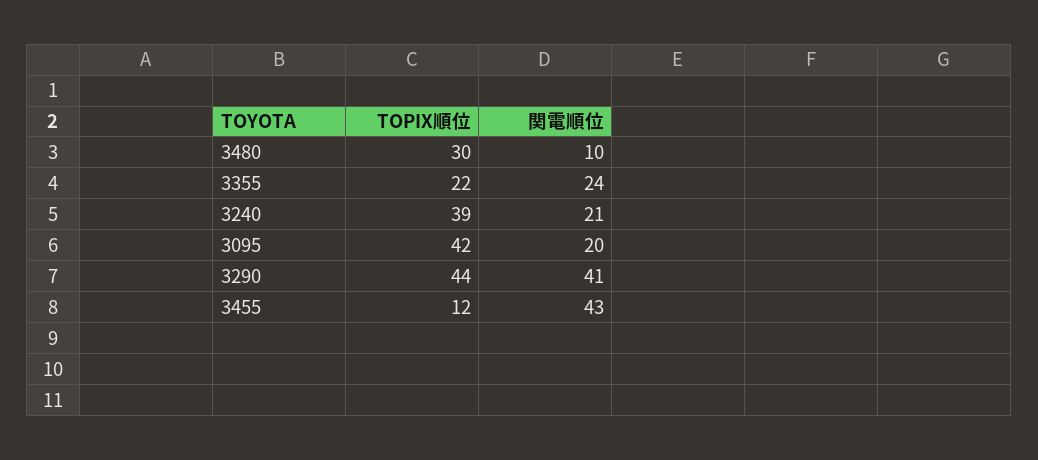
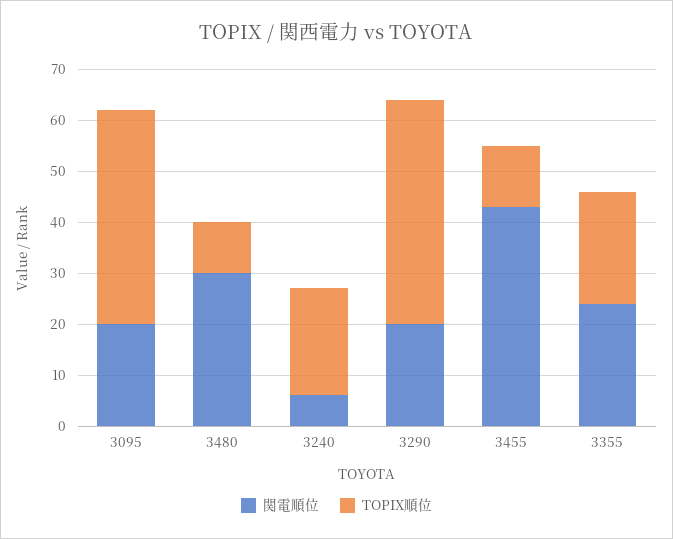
  {
    "TOPIX順位": {
-     "3480": 30,
+     "3480": 10,
      "3355": 22,
-     "3240": 39,
+     "3240": 20,
      "3095": 42,
      "3290": 44,
      "3455": 12
    },
    "関電順位": {
-     "3480": 10,
+     "3480": 30,
      "3355": 24,
-     "3240": 21,
+     "3240": 5,
      "3095": 20,
-     "3290": 41,
+     "3290": 20,
      "3455": 43
    }
  }

